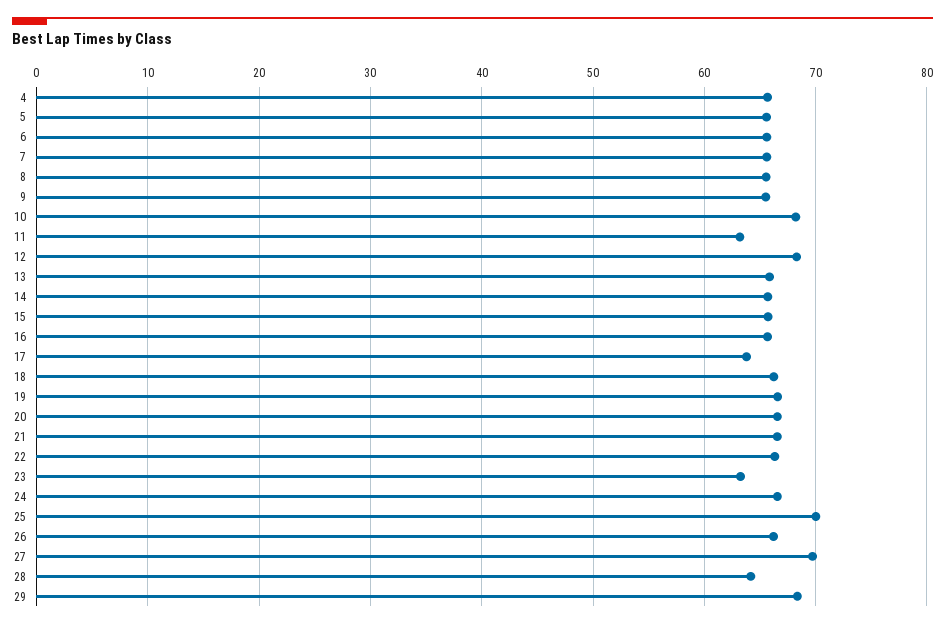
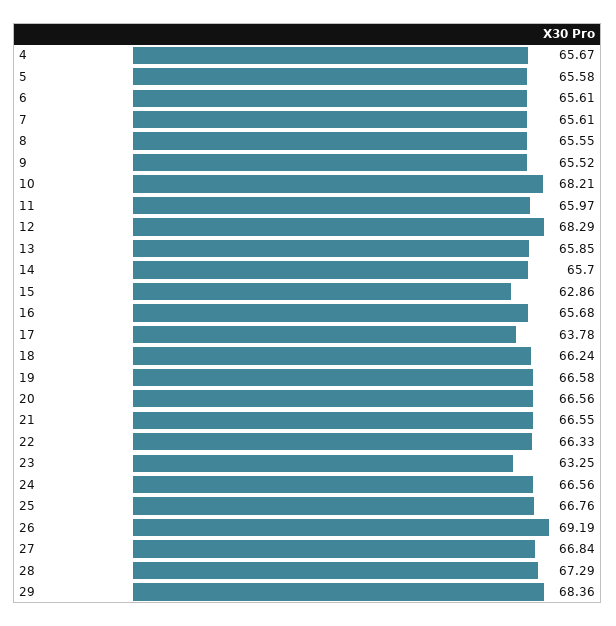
  {
    "4": 65.67,
    "5": 65.58,
    "6": 65.61,
    "7": 65.61,
    "8": 65.55,
    "9": 65.52,
    "10": 68.21,
-   "11": 63,
+   "11": 65.97,
    "12": 68.29,
    "13": 65.85,
    "14": 65.7,
-   "15": 66,
+   "15": 62.86,
    "16": 65.68,
    "17": 63.78,
    "18": 66.24,
    "19": 66.58,
    "20": 66.56,
    "21": 66.55,
    "22": 66.33,
    "23": 63.25,
    "24": 66.56,
-   "25": 70,
+   "25": 66.76,
-   "26": 66,
+   "26": 69.19,
-   "27": 70,
+   "27": 66.84,
-   "28": 64,
+   "28": 67.29,
    "29": 68.36
  }

